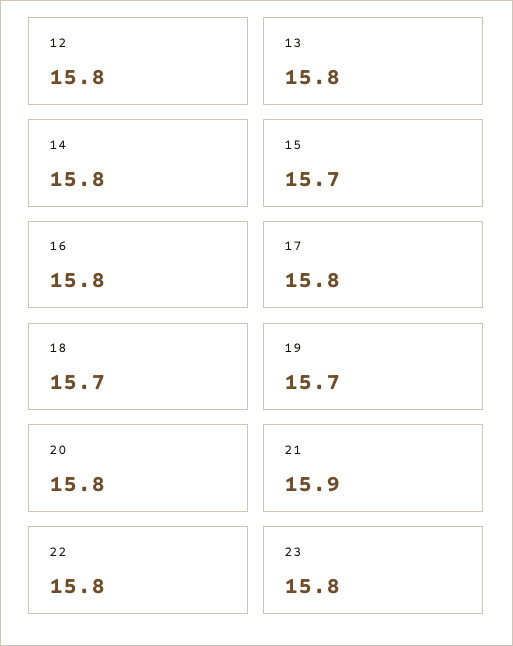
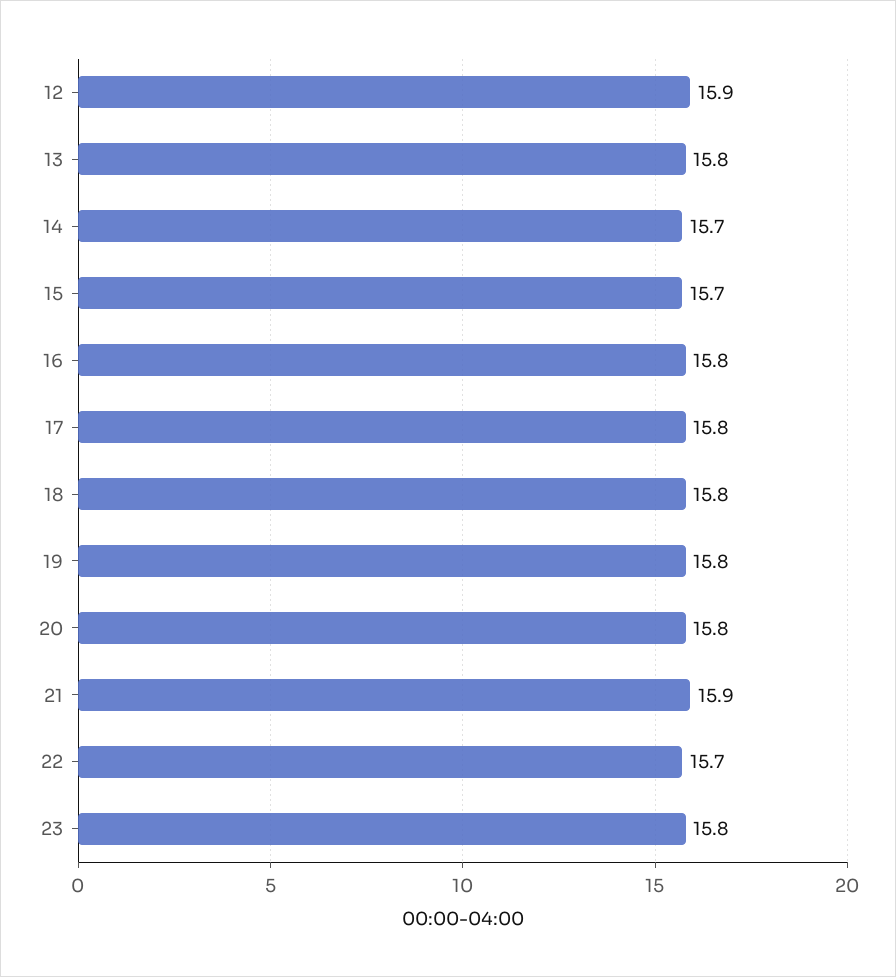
  {
-   "12": 15.8,
+   "12": 15.9,
    "13": 15.8,
-   "14": 15.8,
+   "14": 15.7,
    "15": 15.7,
    "16": 15.8,
    "17": 15.8,
-   "18": 15.7,
+   "18": 15.8,
-   "19": 15.7,
+   "19": 15.8,
    "20": 15.8,
    "21": 15.9,
-   "22": 15.8,
+   "22": 15.7,
    "23": 15.8
  }

